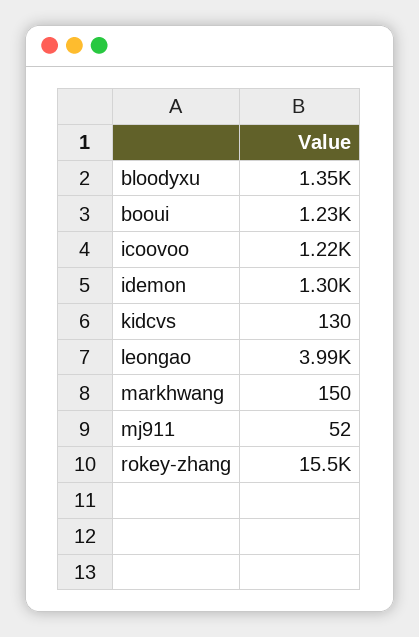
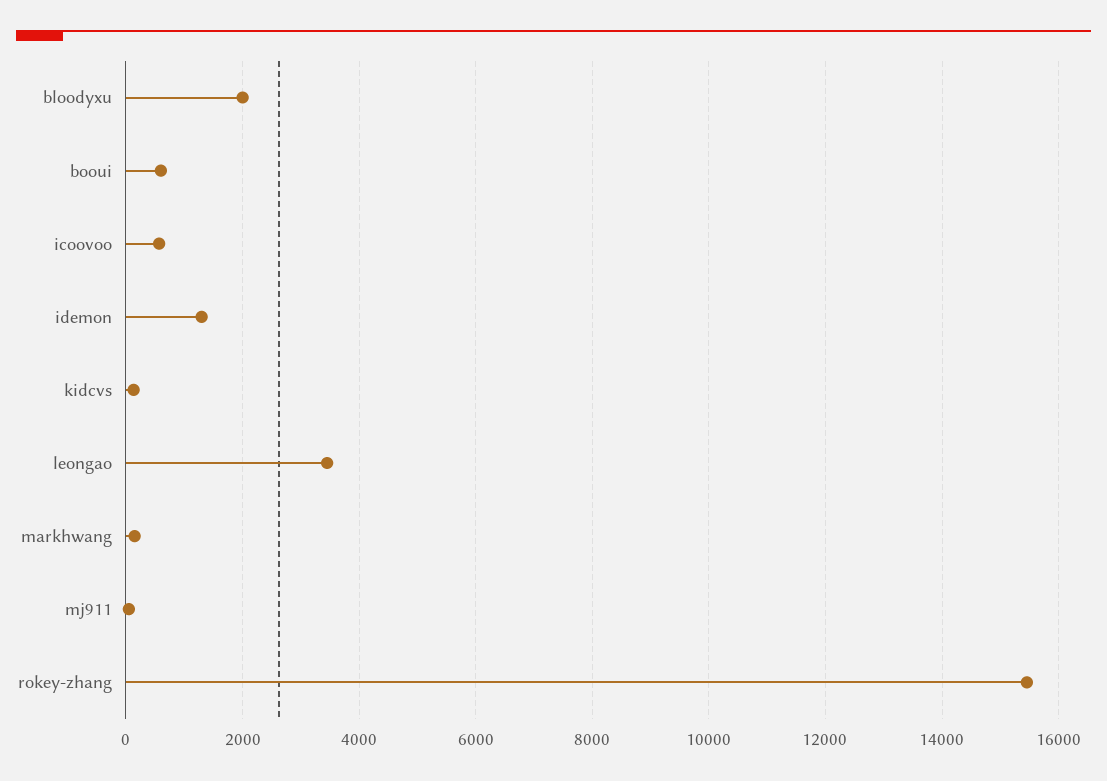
  {
-   "bloodyxu": 1350,
+   "bloodyxu": 2000,
-   "booui": 1230,
+   "booui": 600,
-   "icoovoo": 1220,
+   "icoovoo": 600,
    "idemon": 1300,
    "kidcvs": 130,
-   "leongao": 3990,
+   "leongao": 3400,
    "markhwang": 150,
    "mj911": 52,
    "rokey-zhang": 15500
  }

